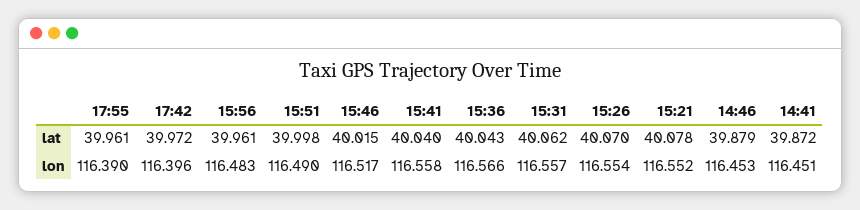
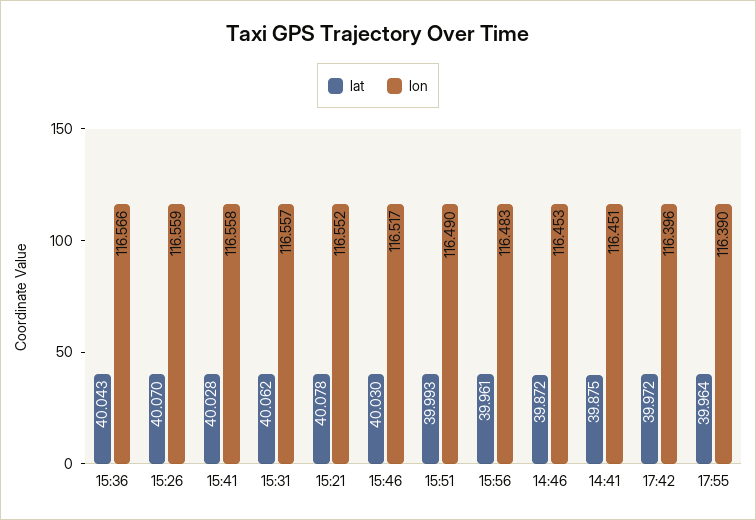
  {
    "lat": {
-     "17:55": 39.961,
+     "17:55": 39.964,
      "17:42": 39.972,
      "15:56": 39.961,
-     "15:51": 39.998,
+     "15:51": 39.993,
-     "15:46": 40.015,
+     "15:46": 40.03,
-     "15:41": 40.04,
+     "15:41": 40.028,
      "15:36": 40.043,
      "15:31": 40.062,
      "15:26": 40.07,
      "15:21": 40.078,
-     "14:46": 39.879,
+     "14:46": 39.872,
-     "14:41": 39.872
+     "14:41": 39.875
    },
    "lon": {
      "17:55": 116.39,
      "17:42": 116.396,
      "15:56": 116.483,
      "15:51": 116.49,
      "15:46": 116.517,
      "15:41": 116.558,
      "15:36": 116.566,
      "15:31": 116.557,
-     "15:26": 116.554,
+     "15:26": 116.559,
      "15:21": 116.552,
      "14:46": 116.453,
      "14:41": 116.451
    }
  }

